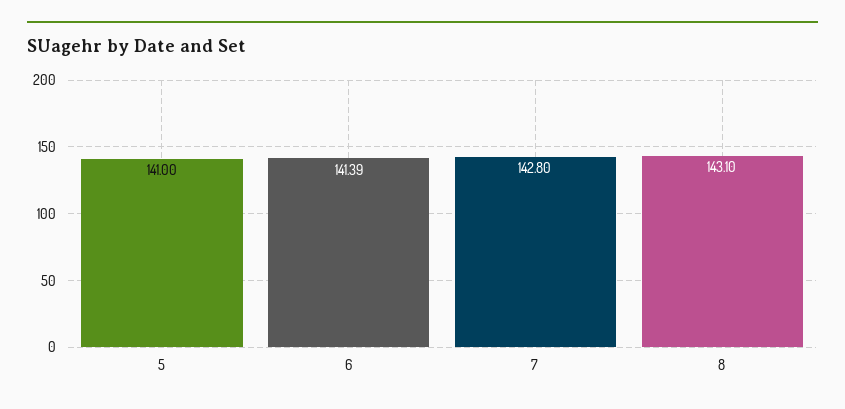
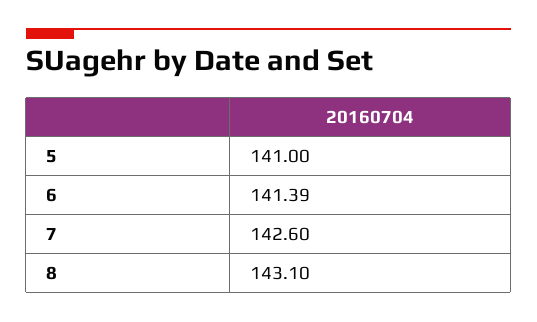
  {
    "5": 141,
    "6": 141.39,
-   "7": 142.8,
+   "7": 142.6,
    "8": 143.1
  }

